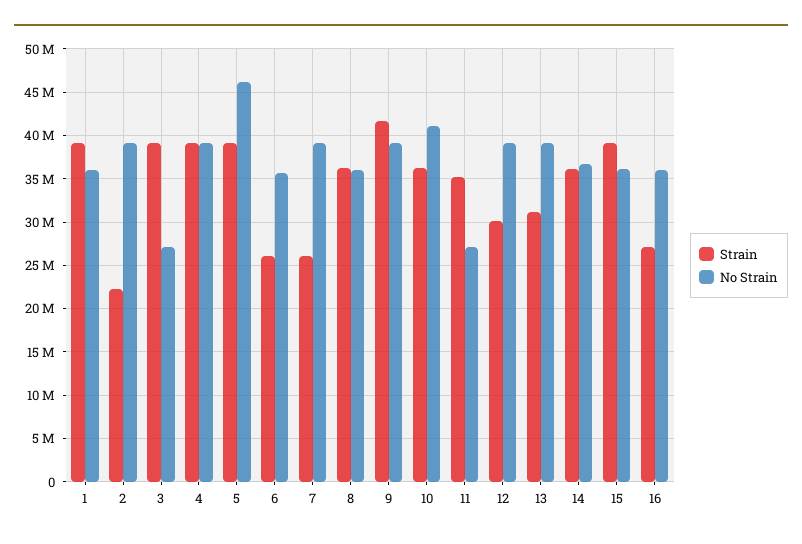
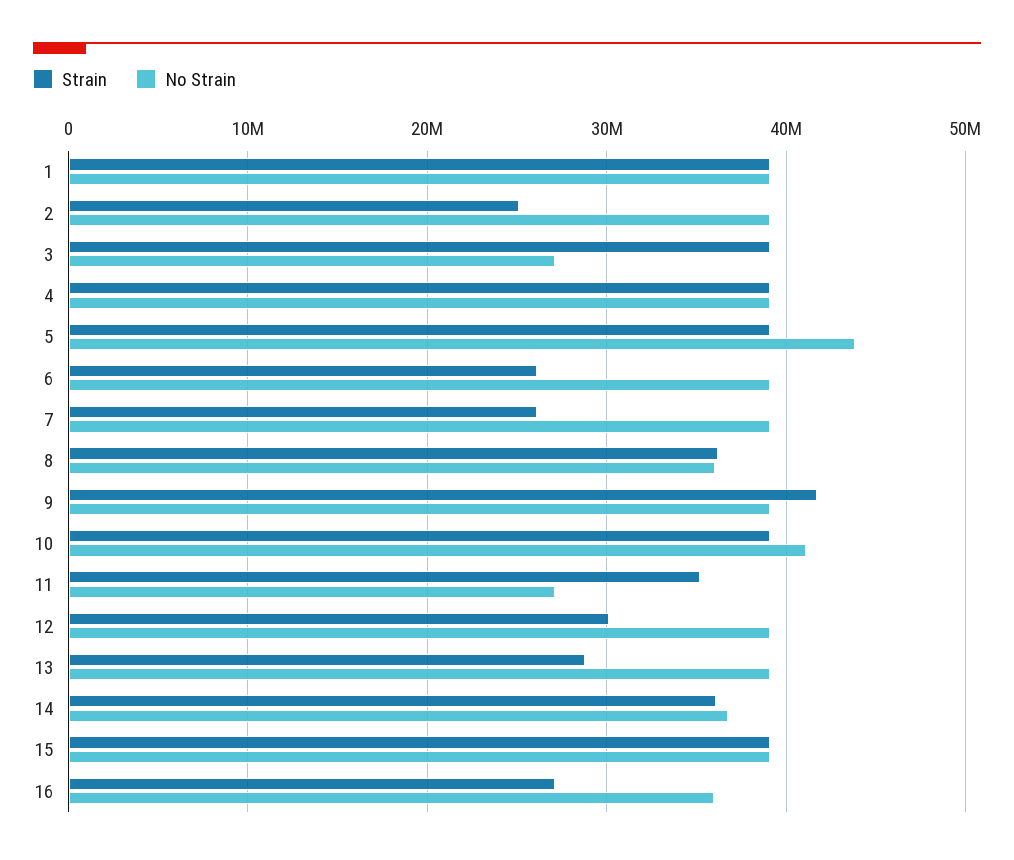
  {
    "Strain": {
      "1": 39000000,
-     "2": 22000000,
+     "2": 25000000,
      "3": 39000000,
      "4": 39000000,
      "5": 39000000,
      "6": 26000000,
      "7": 26000000,
      "8": 36000000,
      "9": 42000000,
-     "10": 36000000,
+     "10": 39000000,
      "11": 35000000,
      "12": 30000000,
-     "13": 31000000,
+     "13": 29000000,
      "14": 36000000,
      "15": 39000000,
      "16": 27000000
    },
    "No Strain": {
-     "1": 36000000,
+     "1": 39000000,
      "2": 39000000,
      "3": 27000000,
      "4": 39000000,
-     "5": 46000000,
+     "5": 44000000,
-     "6": 36000000,
+     "6": 39000000,
      "7": 39000000,
      "8": 36000000,
      "9": 39000000,
      "10": 41000000,
      "11": 27000000,
      "12": 39000000,
      "13": 39000000,
      "14": 37000000,
-     "15": 36000000,
+     "15": 39000000,
      "16": 36000000
    }
  }

